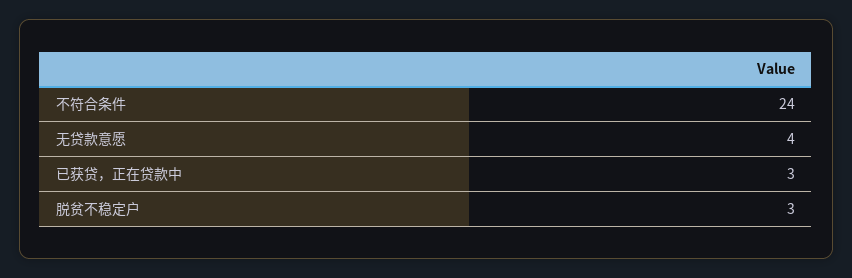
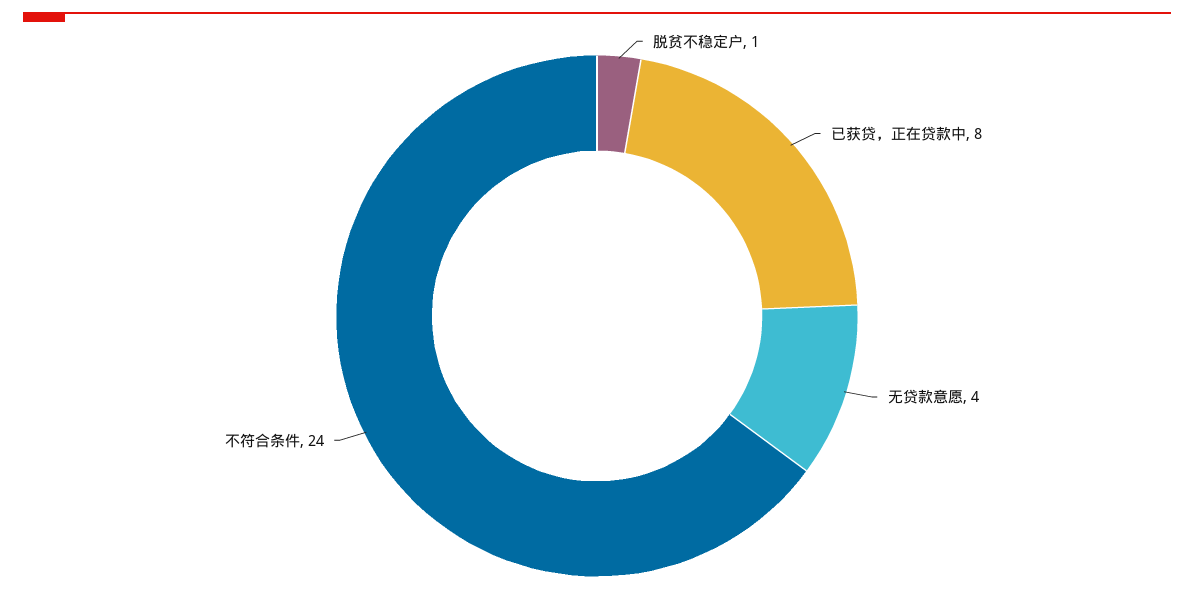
  {
    "不符合条件": 24,
    "无贷款意愿": 4,
-   "已获贷，正在贷款中": 3,
+   "已获贷，正在贷款中": 8,
-   "脱贫不稳定户": 3
+   "脱贫不稳定户": 1
  }

